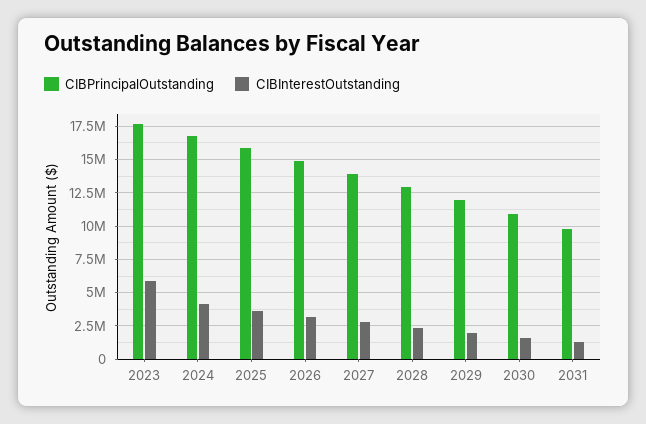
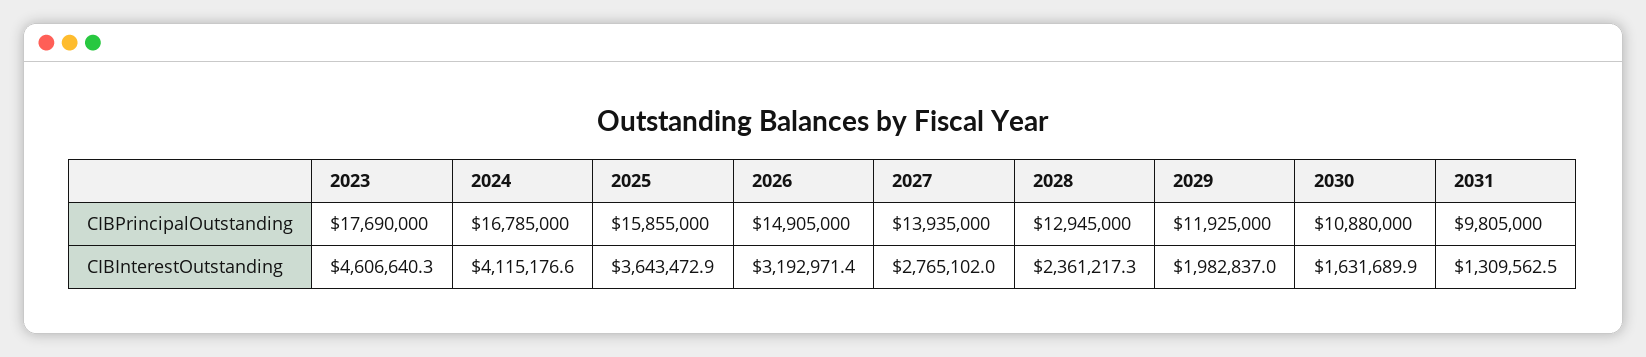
  {
    "CIBPrincipalOutstanding": {
      "2023": 17690000,
      "2024": 16785000,
      "2025": 15855000,
      "2026": 14905000,
      "2027": 13935000,
      "2028": 12945000,
      "2029": 11925000,
      "2030": 10880000,
      "2031": 9805000
    },
    "CIBInterestOutstanding": {
-     "2023": 6000000,
+     "2023": 4606640.3,
      "2024": 4115176.6,
      "2025": 3643472.9,
      "2026": 3192971.4,
      "2027": 2765102,
      "2028": 2361217.3,
      "2029": 1982837,
      "2030": 1631689.9,
      "2031": 1309562.5
    }
  }

